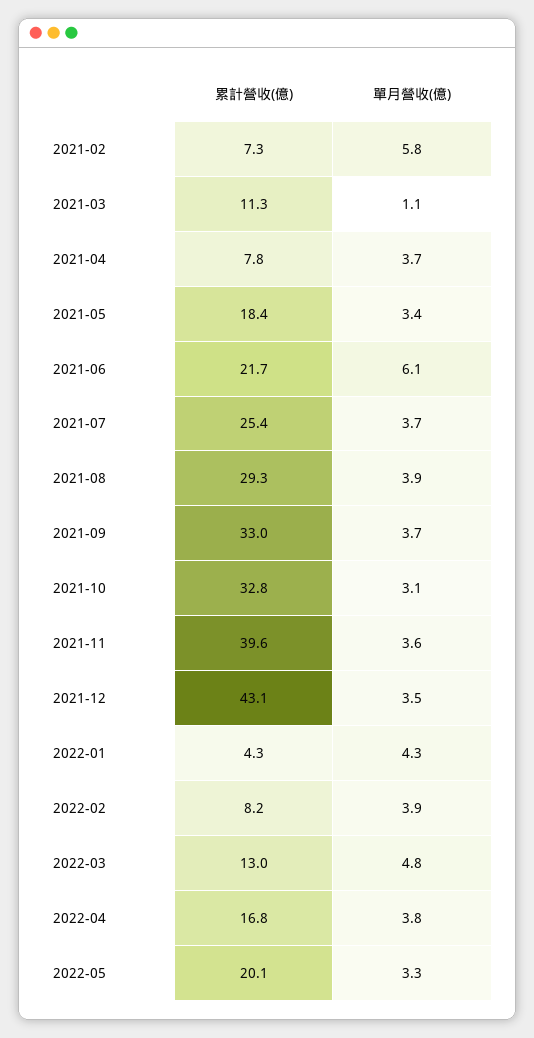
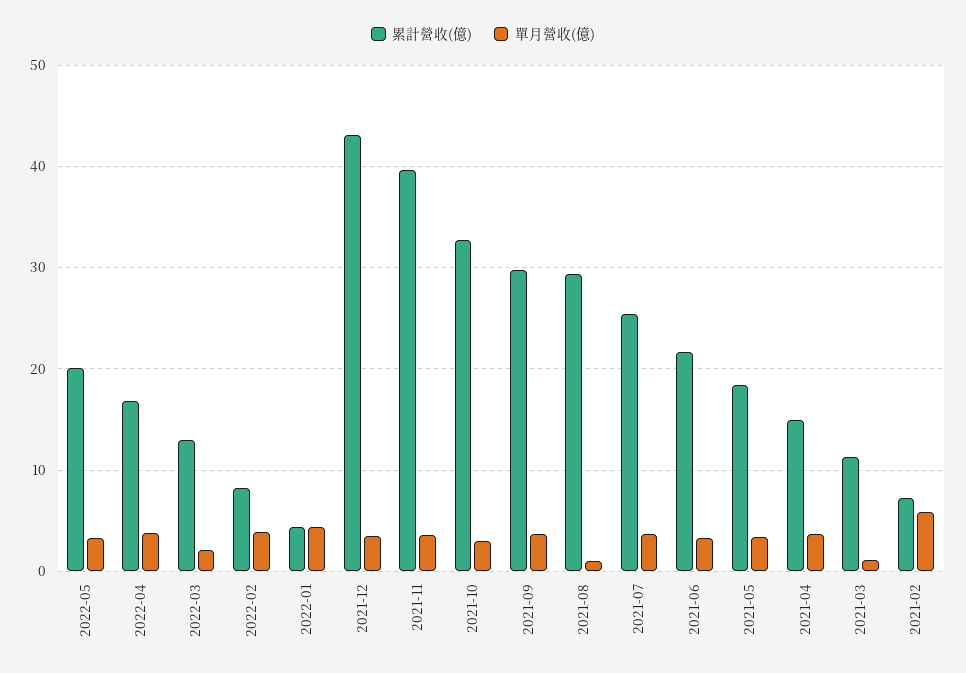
  {
    "累計營收(億)": {
      "2021-02": 7.3,
      "2021-03": 11.3,
-     "2021-04": 7.8,
+     "2021-04": 15,
      "2021-05": 18.4,
      "2021-06": 21.7,
      "2021-07": 25.4,
      "2021-08": 29.3,
-     "2021-09": 33,
+     "2021-09": 30,
      "2021-10": 32.8,
      "2021-11": 39.6,
      "2021-12": 43.1,
      "2022-01": 4.3,
      "2022-02": 8.2,
      "2022-03": 13,
      "2022-04": 16.8,
      "2022-05": 20.1
    },
    "單月營收(億)": {
      "2021-02": 5.8,
      "2021-03": 1.1,
      "2021-04": 3.7,
      "2021-05": 3.4,
-     "2021-06": 6.1,
+     "2021-06": 3,
      "2021-07": 3.7,
-     "2021-08": 3.9,
+     "2021-08": 1,
      "2021-09": 3.7,
      "2021-10": 3.1,
      "2021-11": 3.6,
      "2021-12": 3.5,
      "2022-01": 4.3,
      "2022-02": 3.9,
-     "2022-03": 4.8,
+     "2022-03": 2,
      "2022-04": 3.8,
      "2022-05": 3.3
    }
  }

